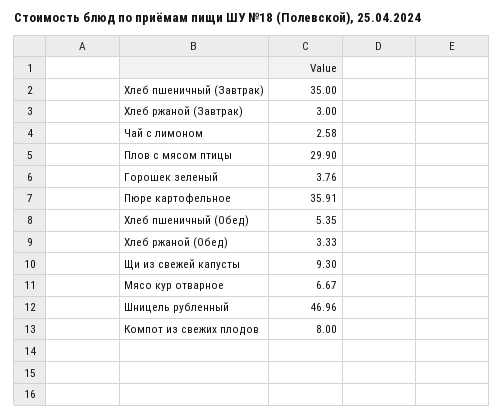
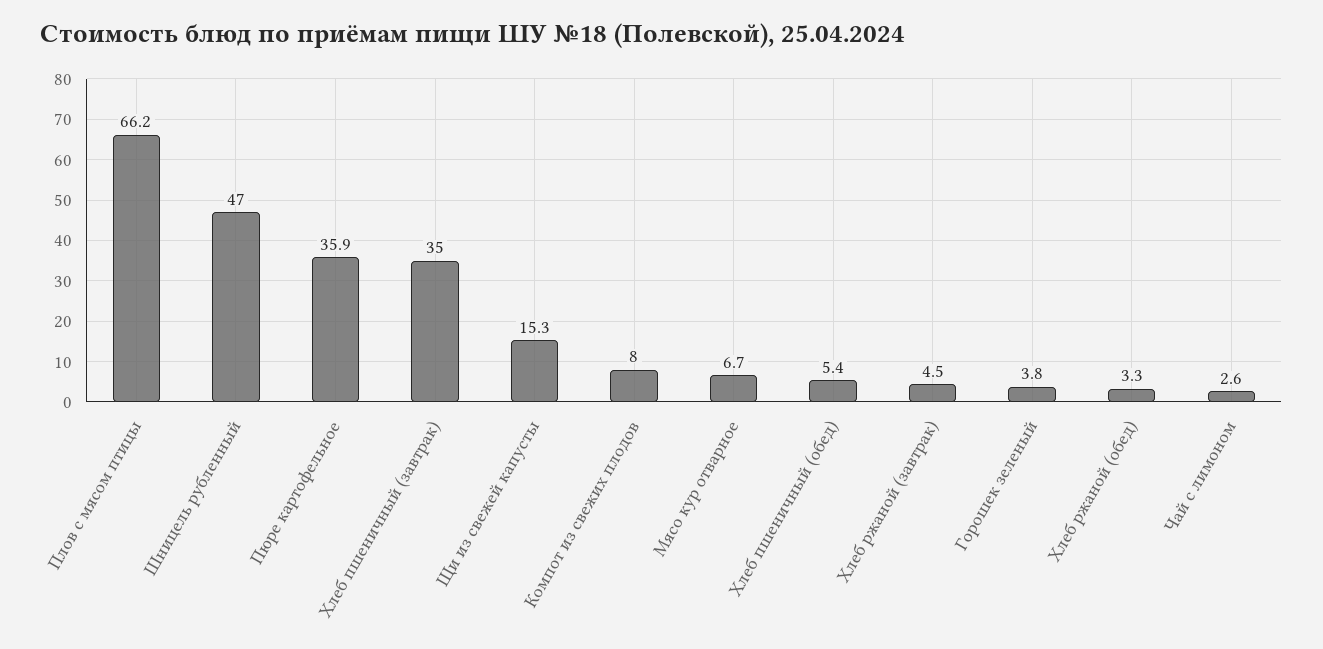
  {
    "Хлеб пшеничный (Завтрак)": 35,
-   "Хлеб ржаной (Завтрак)": 3,
+   "Хлеб ржаной (Завтрак)": 4.5,
    "Чай с лимоном": 2.58,
-   "Плов с мясом птицы": 29.9,
+   "Плов с мясом птицы": 66.2,
    "Горошек зеленый": 3.76,
    "Пюре картофельное": 35.91,
    "Хлеб пшеничный (Обед)": 5.35,
    "Хлеб ржаной (Обед)": 3.33,
-   "Щи из свежей капусты": 9.3,
+   "Щи из свежей капусты": 15.3,
    "Мясо кур отварное": 6.67,
    "Шницель рубленный": 46.96,
    "Компот из свежих плодов": 8
  }

